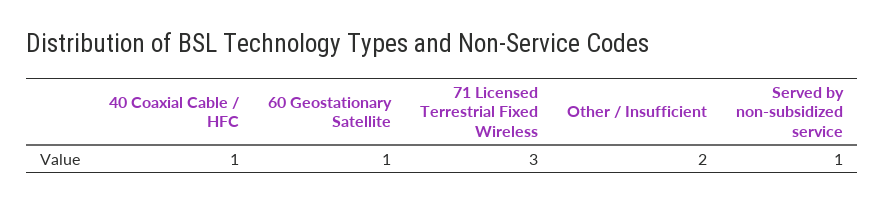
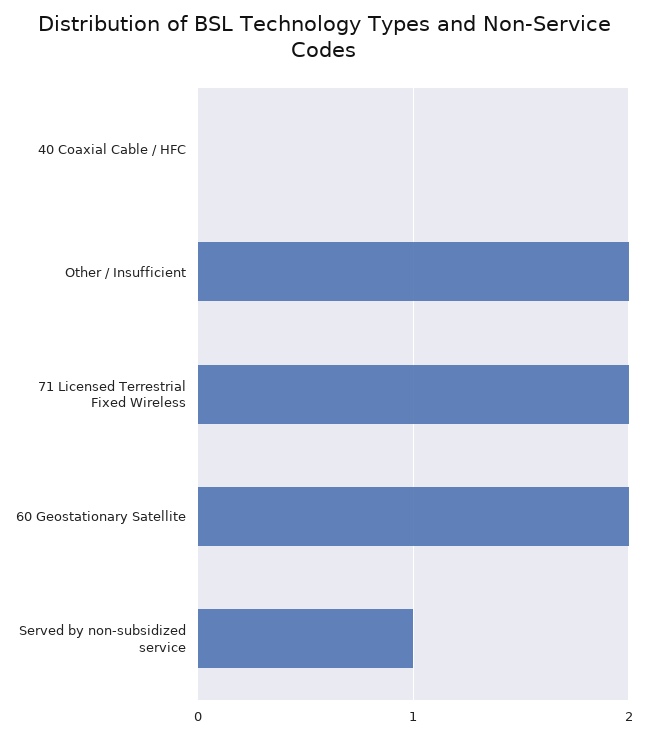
  {
-   "40 Coaxial Cable / HFC": 1,
+   "40 Coaxial Cable / HFC": 0,
-   "60 Geostationary Satellite": 1,
+   "60 Geostationary Satellite": 2,
-   "71 Licensed Terrestrial Fixed Wireless": 3,
+   "71 Licensed Terrestrial Fixed Wireless": 2,
    "Other / Insufficient": 2,
    "Served by non-subsidized service": 1
  }

